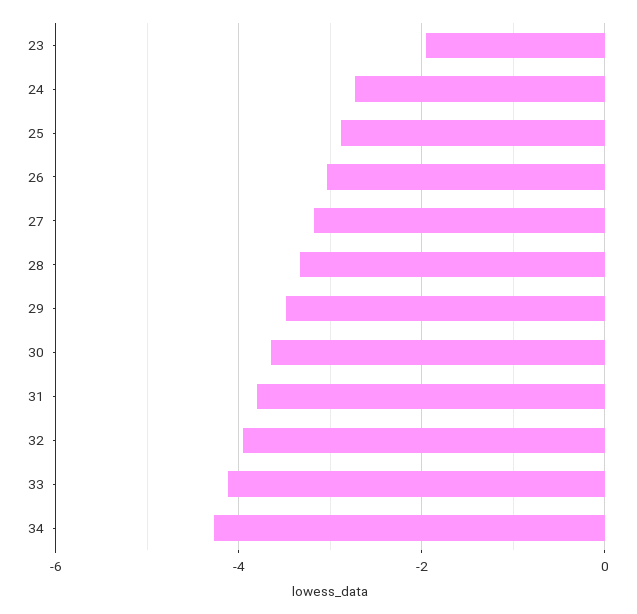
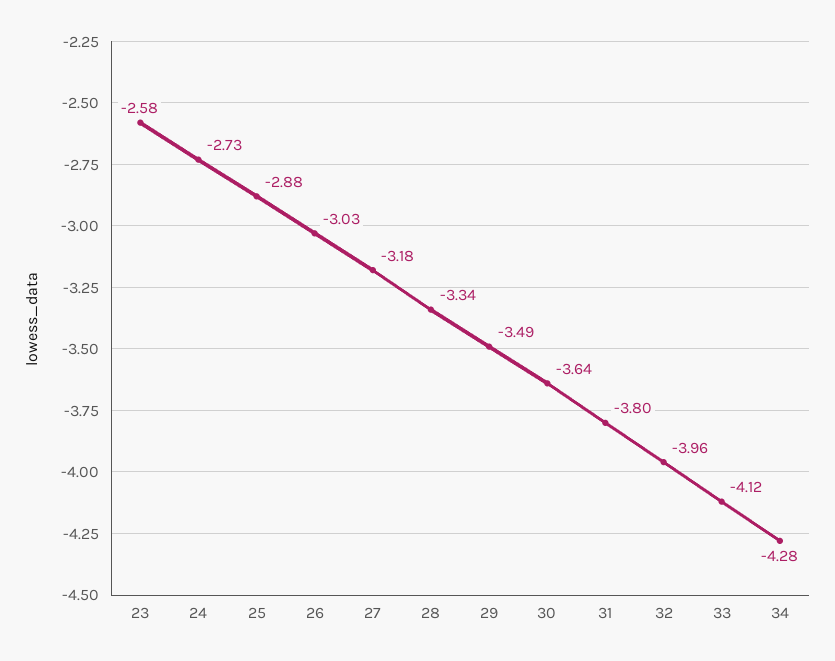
  {
-   "23": -2,
+   "23": -2.58,
    "24": -2.73,
    "25": -2.88,
    "26": -3.03,
    "27": -3.18,
    "28": -3.34,
    "29": -3.49,
    "30": -3.64,
    "31": -3.8,
    "32": -3.96,
    "33": -4.12,
    "34": -4.28
  }

